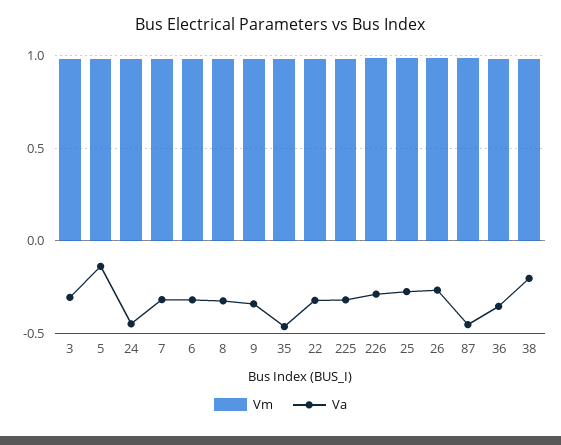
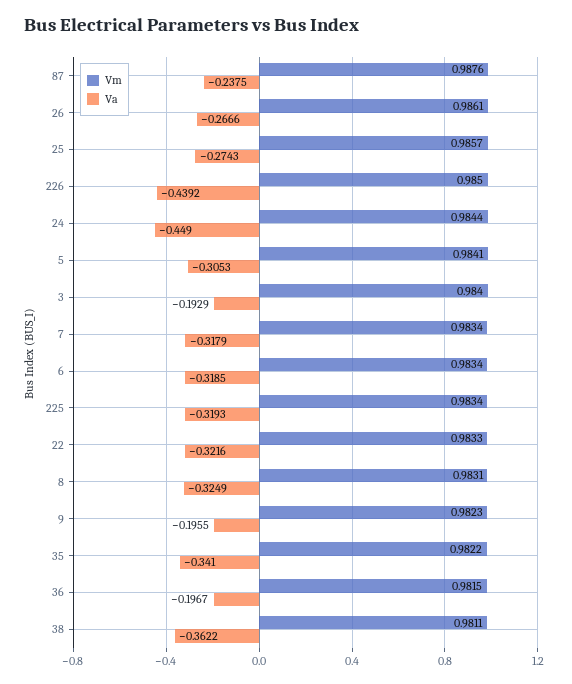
  {
    "Vm": {
      "3": 0.984,
      "5": 0.9841,
      "24": 0.9844,
      "7": 0.9834,
      "6": 0.9834,
      "8": 0.9831,
      "9": 0.9823,
      "35": 0.9822,
      "22": 0.9833,
      "225": 0.9834,
      "226": 0.985,
      "25": 0.9857,
      "26": 0.9861,
      "87": 0.9876,
      "36": 0.9815,
      "38": 0.9811
    },
    "Va": {
-     "3": -0.3,
+     "3": -0.1929,
-     "5": -0.15,
+     "5": -0.3053,
      "24": -0.449,
      "7": -0.3179,
      "6": -0.3185,
      "8": -0.3249,
-     "9": -0.35,
+     "9": -0.1955,
-     "35": -0.45,
+     "35": -0.341,
      "22": -0.3216,
      "225": -0.3193,
-     "226": -0.3,
+     "226": -0.4392,
      "25": -0.2743,
      "26": -0.2666,
-     "87": -0.45,
+     "87": -0.2375,
-     "36": -0.35,
+     "36": -0.1967,
-     "38": -0.2
+     "38": -0.3622
    }
  }

